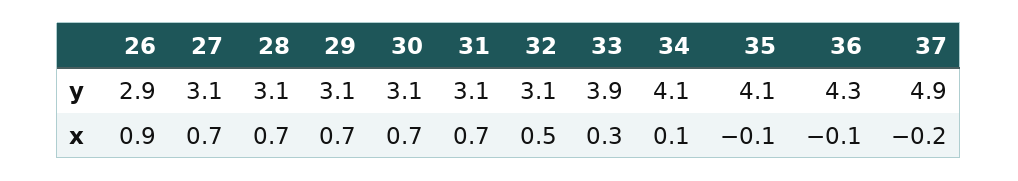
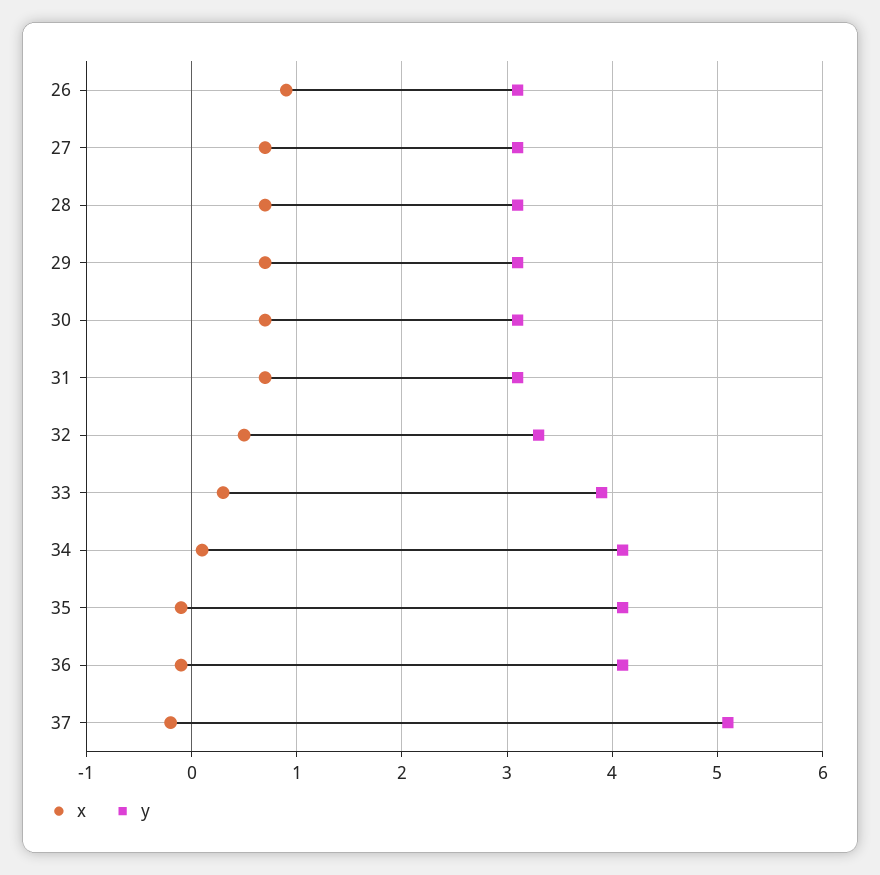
  {
    "y": {
-     "26": 2.9,
+     "26": 3.1,
      "27": 3.1,
      "28": 3.1,
      "29": 3.1,
      "30": 3.1,
      "31": 3.1,
-     "32": 3.1,
+     "32": 3.3,
      "33": 3.9,
      "34": 4.1,
      "35": 4.1,
-     "36": 4.3,
+     "36": 4.1,
-     "37": 4.9
+     "37": 5.1
    },
    "x": {
      "26": 0.9,
      "27": 0.7,
      "28": 0.7,
      "29": 0.7,
      "30": 0.7,
      "31": 0.7,
      "32": 0.5,
      "33": 0.3,
      "34": 0.1,
      "35": -0.1,
      "36": -0.1,
      "37": -0.2
    }
  }

